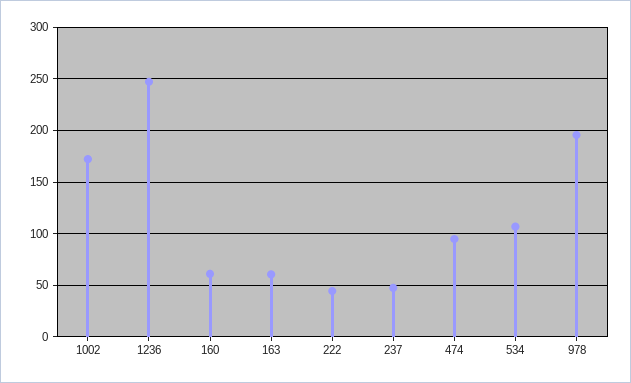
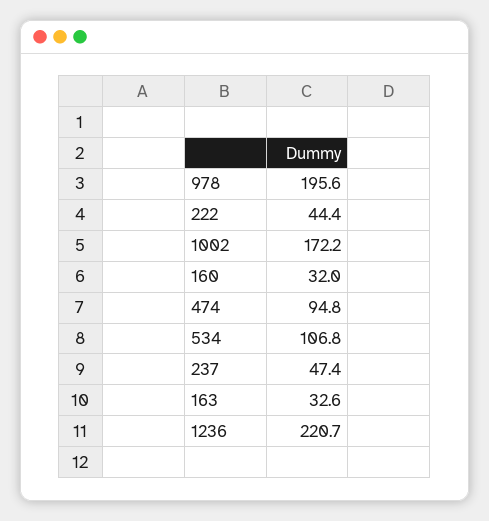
  {
    "1002": 172.2,
-   "1236": 250,
+   "1236": 220.7,
-   "160": 60,
+   "160": 32,
-   "163": 60,
+   "163": 32.6,
    "222": 44.4,
    "237": 47.4,
    "474": 94.8,
    "534": 106.8,
    "978": 195.6
  }

